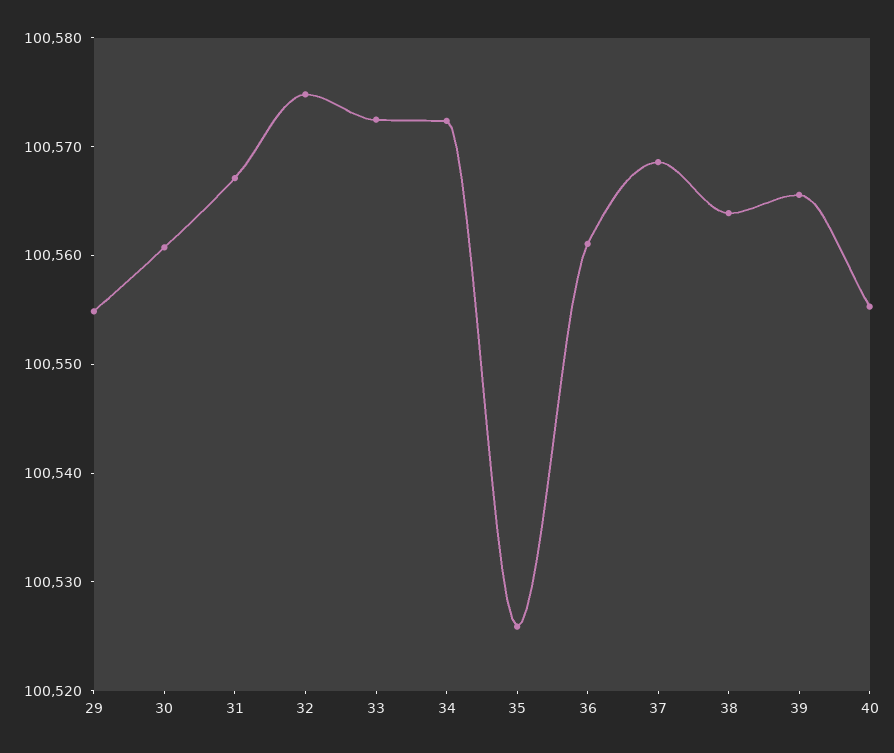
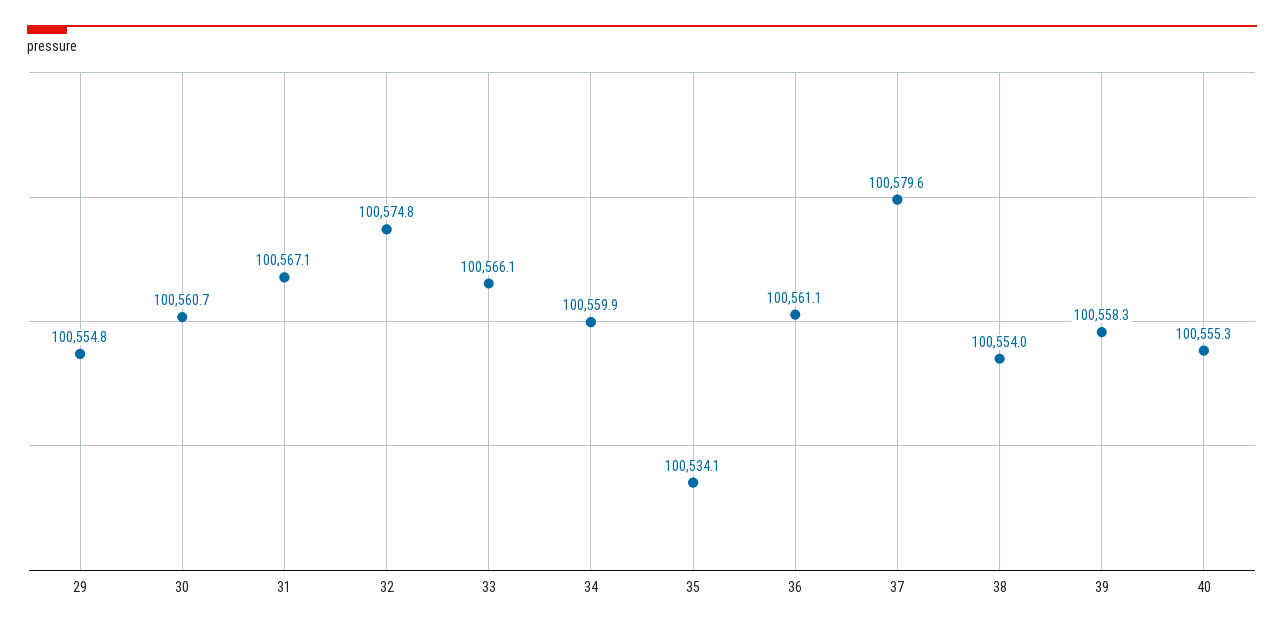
  {
    "29": 100554.8,
    "30": 100560.7,
    "31": 100567.1,
    "32": 100574.8,
-   "33": 100572,
+   "33": 100566.1,
-   "34": 100572,
+   "34": 100559.9,
-   "35": 100526,
+   "35": 100534.1,
    "36": 100561.1,
-   "37": 100568,
+   "37": 100579.6,
-   "38": 100564,
+   "38": 100554,
-   "39": 100566,
+   "39": 100558.3,
    "40": 100555.3
  }

